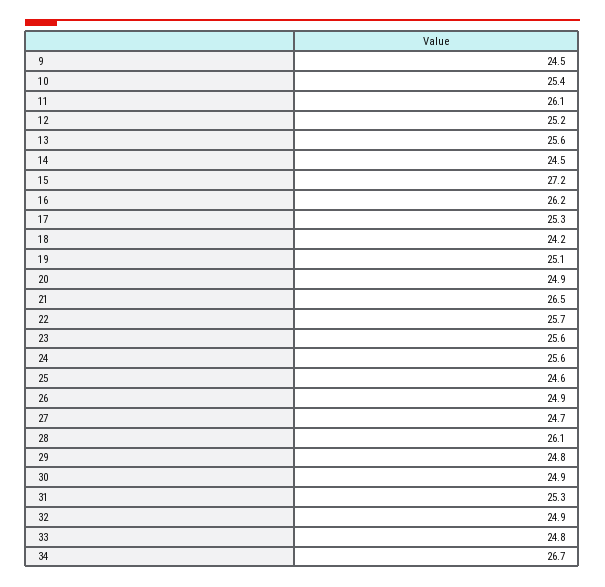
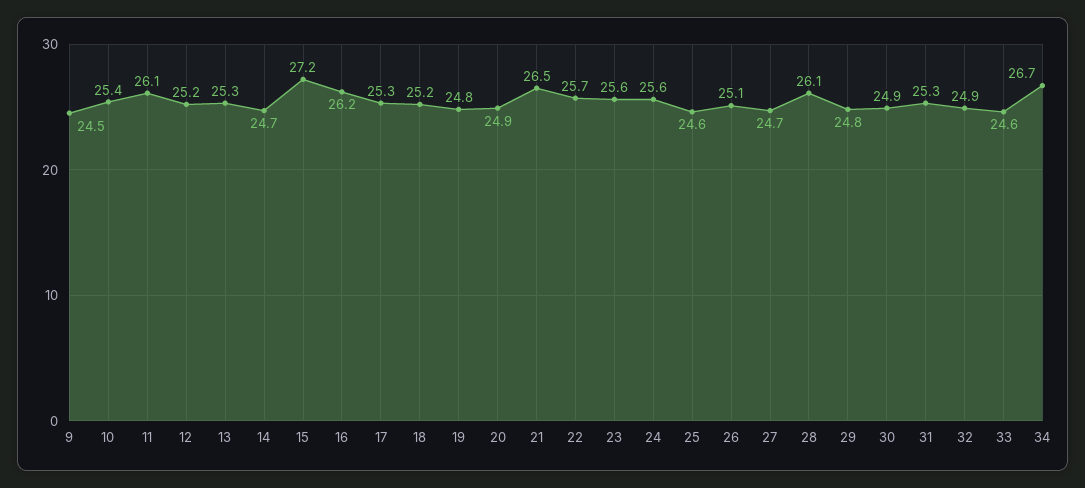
  {
    "9": 24.5,
    "10": 25.4,
    "11": 26.1,
    "12": 25.2,
-   "13": 25.6,
+   "13": 25.3,
-   "14": 24.5,
+   "14": 24.7,
    "15": 27.2,
    "16": 26.2,
    "17": 25.3,
-   "18": 24.2,
+   "18": 25.2,
-   "19": 25.1,
+   "19": 24.8,
    "20": 24.9,
    "21": 26.5,
    "22": 25.7,
    "23": 25.6,
    "24": 25.6,
    "25": 24.6,
-   "26": 24.9,
+   "26": 25.1,
    "27": 24.7,
    "28": 26.1,
    "29": 24.8,
    "30": 24.9,
    "31": 25.3,
    "32": 24.9,
-   "33": 24.8,
+   "33": 24.6,
    "34": 26.7
  }

